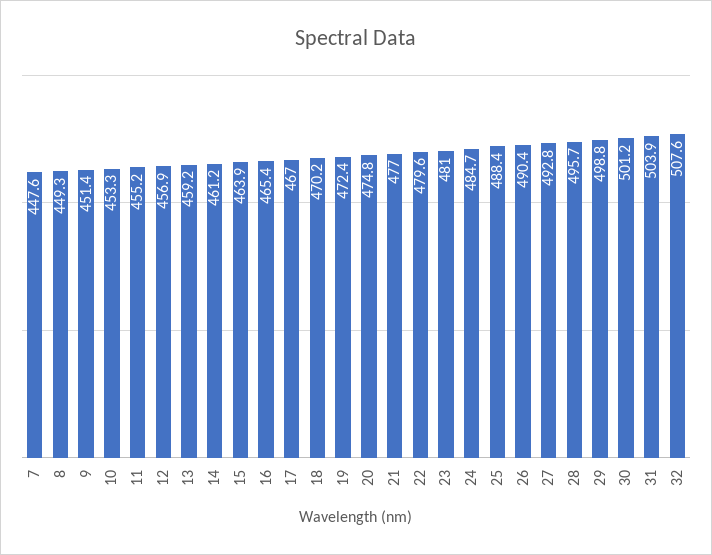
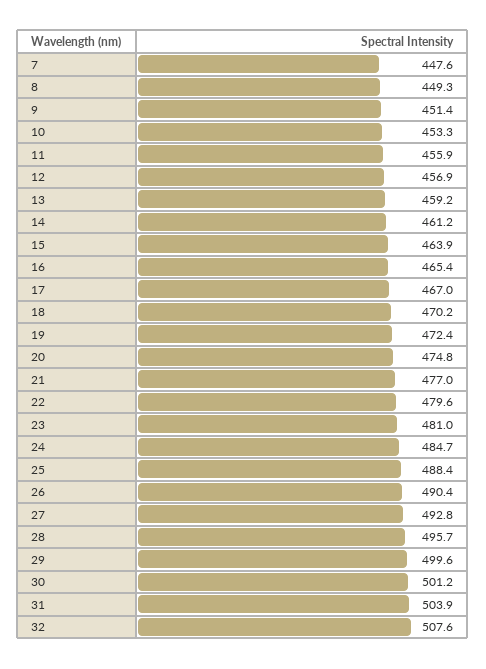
  {
    "7": 447.6,
    "8": 449.3,
    "9": 451.4,
    "10": 453.3,
-   "11": 455.2,
+   "11": 455.9,
    "12": 456.9,
    "13": 459.2,
    "14": 461.2,
    "15": 463.9,
    "16": 465.4,
    "17": 467,
    "18": 470.2,
    "19": 472.4,
    "20": 474.8,
    "21": 477,
    "22": 479.6,
    "23": 481,
    "24": 484.7,
    "25": 488.4,
    "26": 490.4,
    "27": 492.8,
    "28": 495.7,
-   "29": 498.8,
+   "29": 499.6,
    "30": 501.2,
    "31": 503.9,
    "32": 507.6
  }

